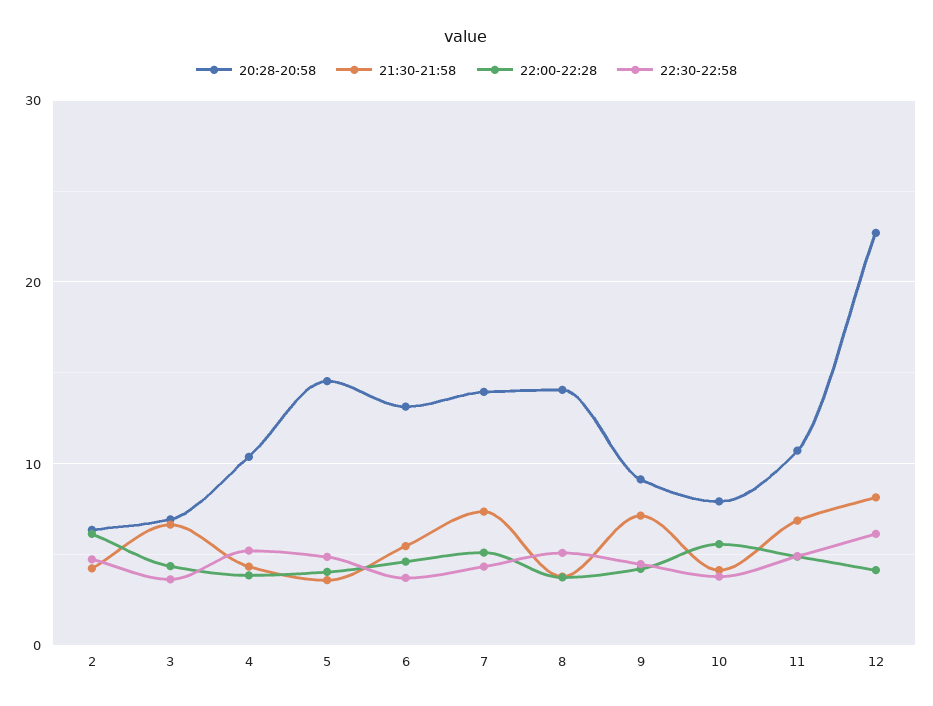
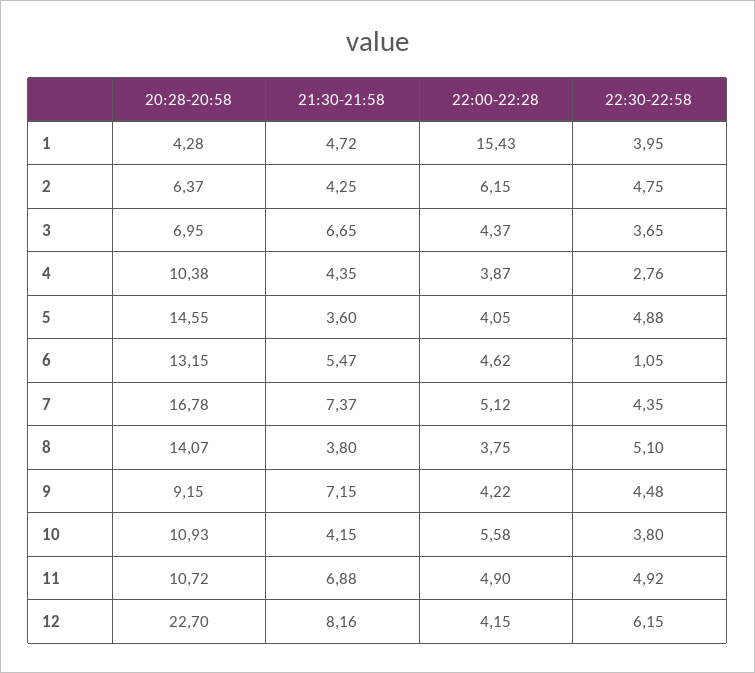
  {
    "20:28-20:58": {
      "2": 6.37,
      "3": 6.95,
      "4": 10.38,
      "5": 14.55,
      "6": 13.15,
-     "7": 14,
+     "7": 16.78,
      "8": 14.07,
      "9": 9.15,
-     "10": 8,
+     "10": 10.93,
      "11": 10.72,
-     "12": 22.7
+     "12": 22.7,
+     "1": 4.28
    },
    "21:30-21:58": {
      "2": 4.25,
      "3": 6.65,
      "4": 4.35,
      "5": 3.6,
      "6": 5.47,
      "7": 7.37,
      "8": 3.8,
      "9": 7.15,
      "10": 4.15,
      "11": 6.88,
-     "12": 8.16
+     "12": 8.16,
+     "1": 4.72
    },
    "22:00-22:28": {
      "2": 6.15,
      "3": 4.37,
      "4": 3.87,
      "5": 4.05,
      "6": 4.62,
      "7": 5.12,
      "8": 3.75,
      "9": 4.22,
      "10": 5.58,
      "11": 4.9,
-     "12": 4.15
+     "12": 4.15,
+     "1": 15.43
    },
    "22:30-22:58": {
      "2": 4.75,
      "3": 3.65,
-     "4": 5,
+     "4": 2.76,
      "5": 4.88,
-     "6": 4,
+     "6": 1.05,
      "7": 4.35,
      "8": 5.1,
      "9": 4.48,
      "10": 3.8,
      "11": 4.92,
-     "12": 6.15
+     "12": 6.15,
+     "1": 3.95
    }
  }

